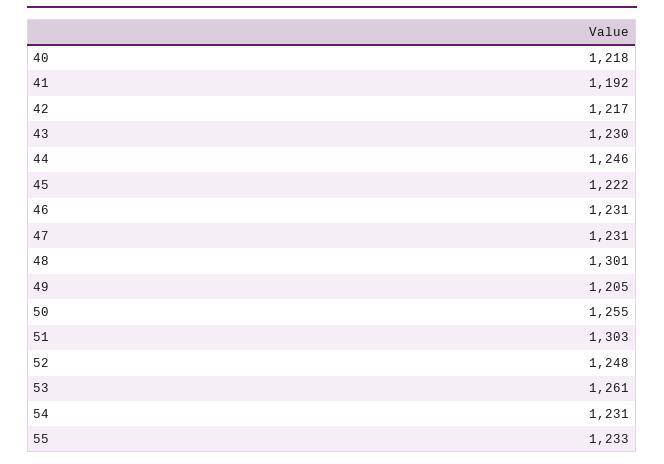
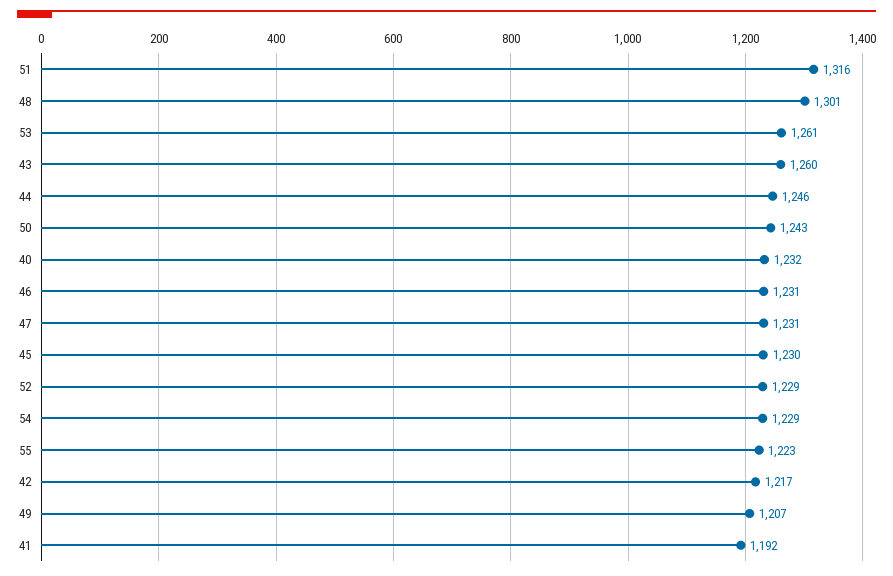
  {
-   "40": 1218,
+   "40": 1232,
    "41": 1192,
    "42": 1217,
-   "43": 1230,
+   "43": 1260,
    "44": 1246,
-   "45": 1222,
+   "45": 1230,
    "46": 1231,
    "47": 1231,
    "48": 1301,
-   "49": 1205,
+   "49": 1207,
-   "50": 1255,
+   "50": 1243,
-   "51": 1303,
+   "51": 1316,
-   "52": 1248,
+   "52": 1229,
    "53": 1261,
-   "54": 1231,
+   "54": 1229,
-   "55": 1233
+   "55": 1223
  }

